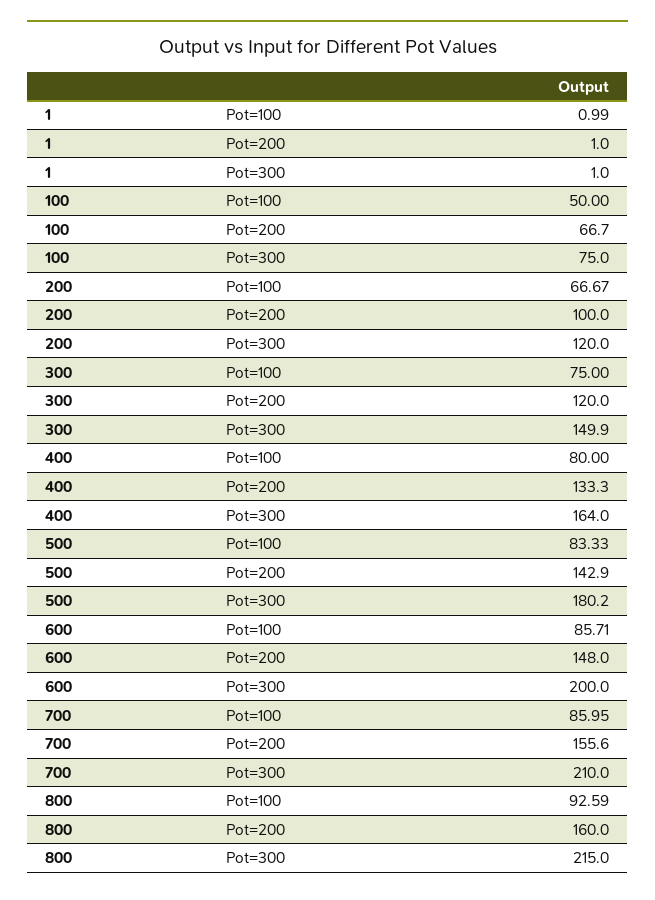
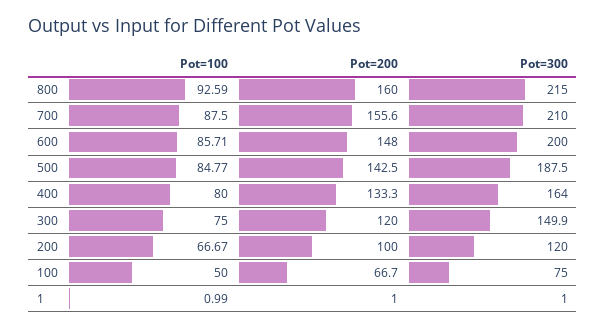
  {
    "1": {
      "Pot=100": 0.99,
      "Pot=200": 1,
      "Pot=300": 1
    },
    "100": {
      "Pot=100": 50,
      "Pot=200": 66.7,
      "Pot=300": 75
    },
    "200": {
      "Pot=100": 66.67,
      "Pot=200": 100,
      "Pot=300": 120
    },
    "300": {
      "Pot=100": 75,
      "Pot=200": 120,
      "Pot=300": 149.9
    },
    "400": {
      "Pot=100": 80,
      "Pot=200": 133.3,
      "Pot=300": 164
    },
    "500": {
-     "Pot=100": 83.33,
+     "Pot=100": 84.77,
-     "Pot=200": 142.9,
+     "Pot=200": 142.5,
-     "Pot=300": 180.2
+     "Pot=300": 187.5
    },
    "600": {
      "Pot=100": 85.71,
      "Pot=200": 148,
      "Pot=300": 200
    },
    "700": {
-     "Pot=100": 85.95,
+     "Pot=100": 87.5,
      "Pot=200": 155.6,
      "Pot=300": 210
    },
    "800": {
      "Pot=100": 92.59,
      "Pot=200": 160,
      "Pot=300": 215
    }
  }

